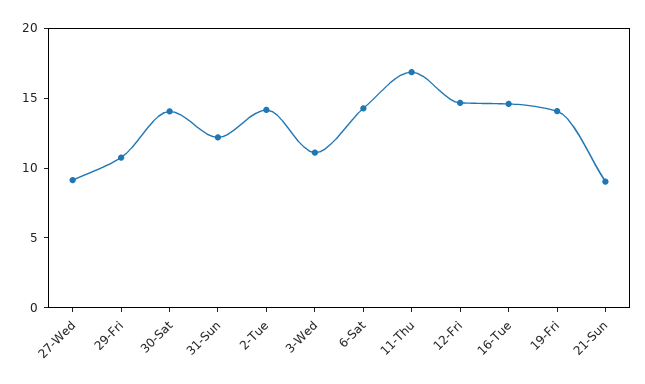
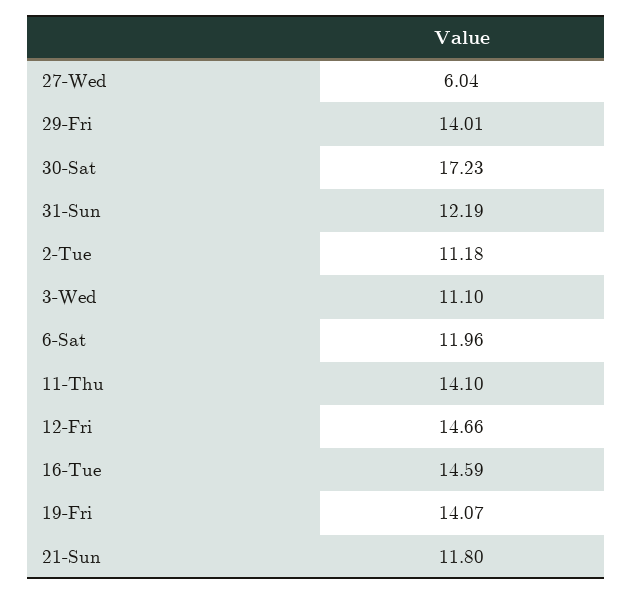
  {
-   "27-Wed": 9,
+   "27-Wed": 6.04,
-   "29-Fri": 11,
+   "29-Fri": 14.01,
-   "30-Sat": 14,
+   "30-Sat": 17.23,
    "31-Sun": 12.19,
-   "2-Tue": 14,
+   "2-Tue": 11.18,
    "3-Wed": 11.1,
-   "6-Sat": 14,
+   "6-Sat": 11.96,
-   "11-Thu": 17,
+   "11-Thu": 14.1,
    "12-Fri": 14.66,
    "16-Tue": 14.59,
    "19-Fri": 14.07,
-   "21-Sun": 9
+   "21-Sun": 11.8
  }

